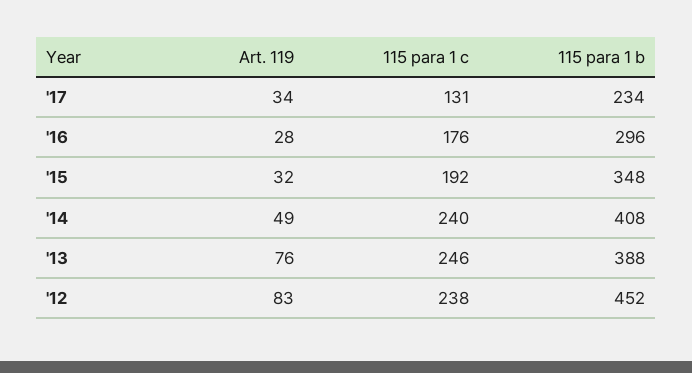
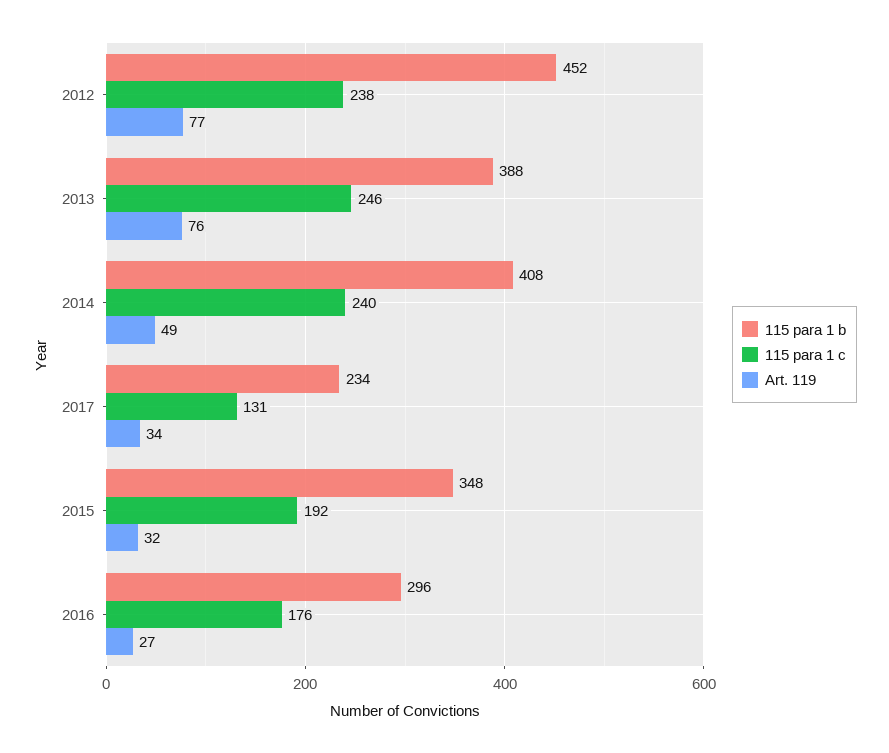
  {
    "Art. 119": {
      "'17": 34,
-     "'16": 28,
+     "'16": 27,
      "'15": 32,
      "'14": 49,
      "'13": 76,
-     "'12": 83
+     "'12": 77
    },
    "115 para 1 c": {
      "'17": 131,
      "'16": 176,
      "'15": 192,
      "'14": 240,
      "'13": 246,
      "'12": 238
    },
    "115 para 1 b": {
      "'17": 234,
      "'16": 296,
      "'15": 348,
      "'14": 408,
      "'13": 388,
      "'12": 452
    }
  }

